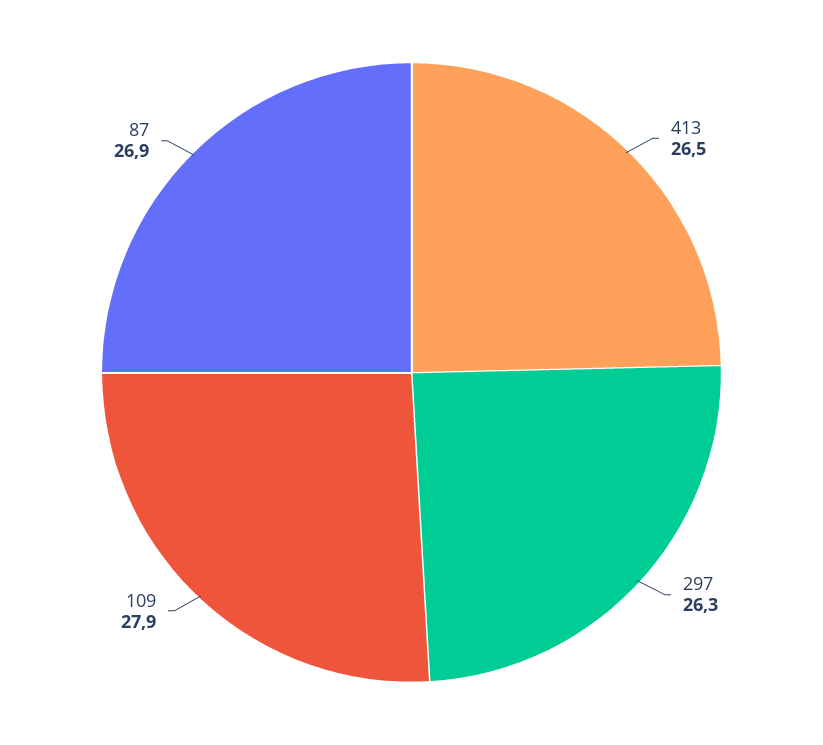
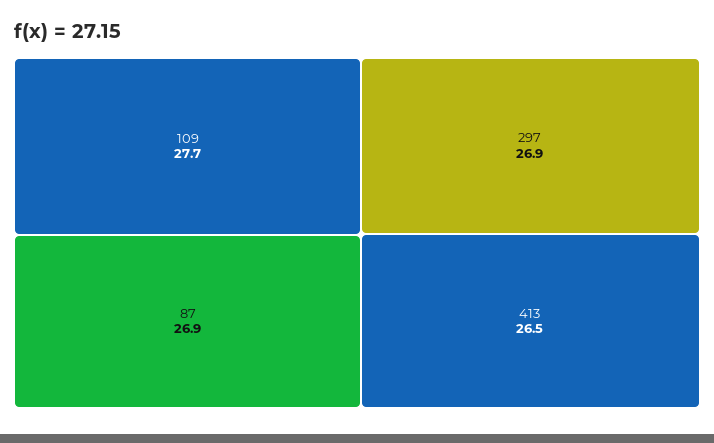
  {
    "413": 26.5,
-   "297": 26.3,
+   "297": 26.9,
-   "109": 27.9,
+   "109": 27.7,
    "87": 26.9
  }

